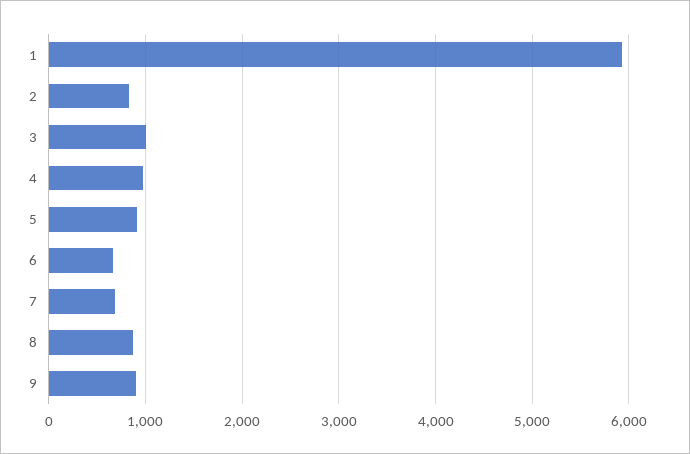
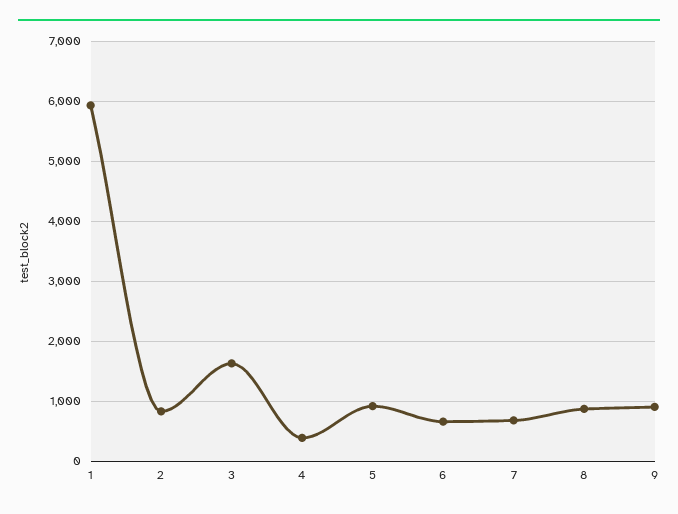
  {
    "1": 5900,
    "2": 800,
-   "3": 1000,
+   "3": 1600,
-   "4": 1000,
+   "4": 400,
    "5": 900,
    "6": 700,
    "7": 700,
    "8": 900,
    "9": 900
  }

